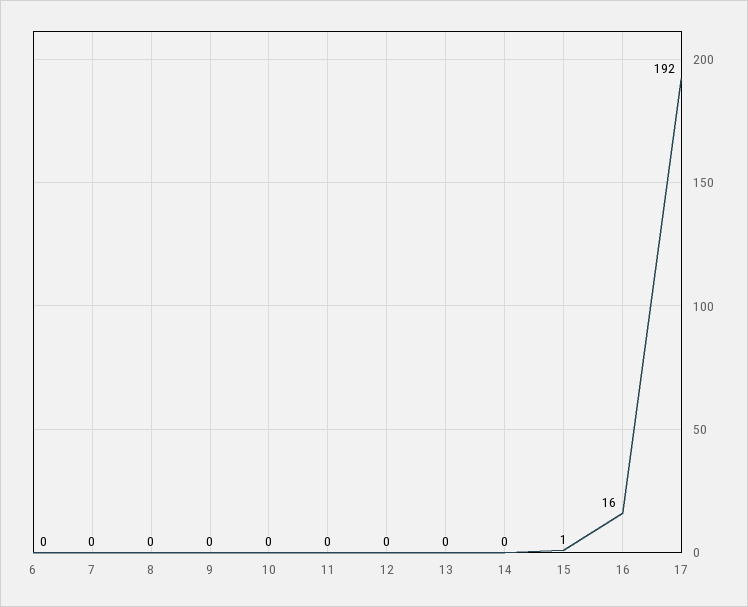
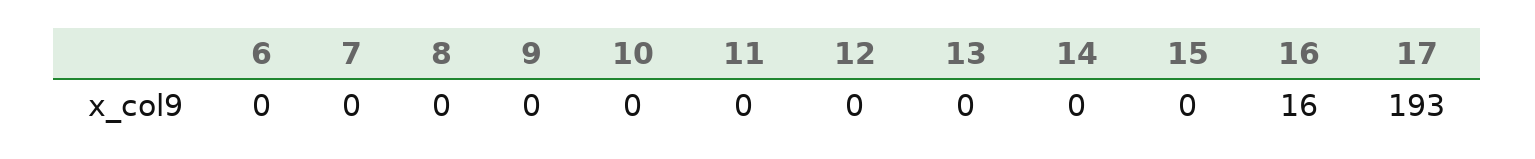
  {
    "6": 0,
    "7": 0,
    "8": 0,
    "9": 0,
    "10": 0,
    "11": 0,
    "12": 0,
    "13": 0,
    "14": 0,
-   "15": 1,
+   "15": 0,
    "16": 16,
-   "17": 192
+   "17": 193
  }

